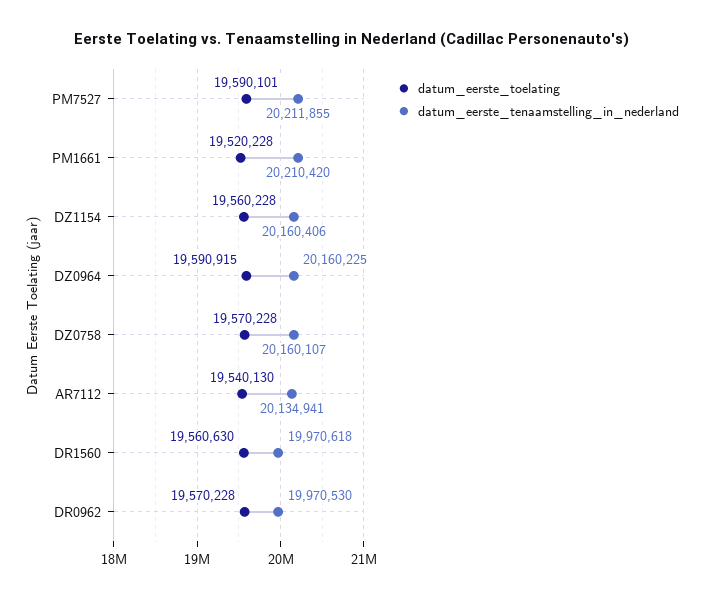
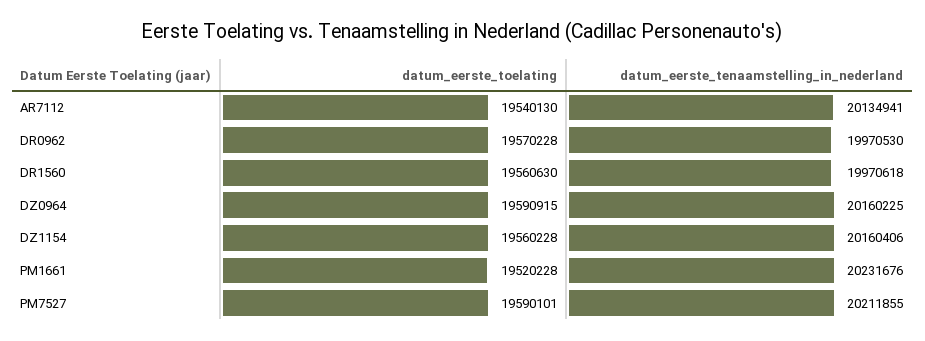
  {
    "datum_eerste_toelating": {
      "PM7527": 19590101,
      "PM1661": 19520228,
      "DZ1154": 19560228,
      "DZ0964": 19590915,
-     "DZ0758": 19570228,
      "AR7112": 19540130,
      "DR1560": 19560630,
      "DR0962": 19570228
    },
    "datum_eerste_tenaamstelling_in_nederland": {
      "PM7527": 20211855,
-     "PM1661": 20210420,
+     "PM1661": 20231676,
      "DZ1154": 20160406,
      "DZ0964": 20160225,
-     "DZ0758": 20160107,
      "AR7112": 20134941,
      "DR1560": 19970618,
      "DR0962": 19970530
    }
  }

